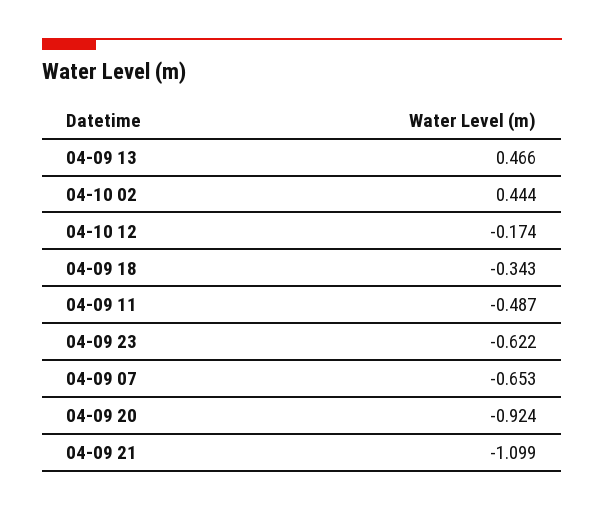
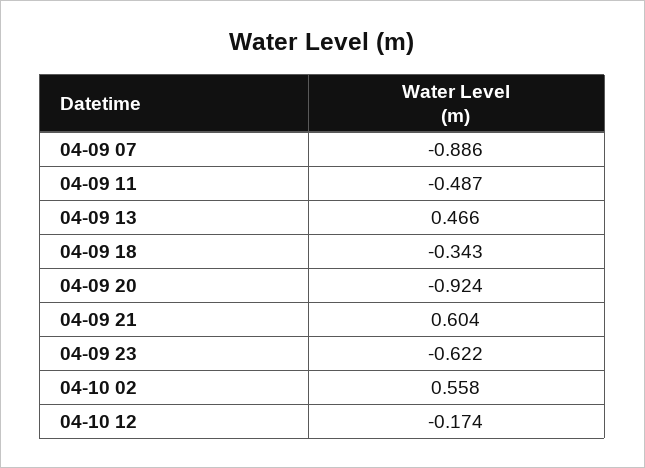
  {
    "04-09 13": 0.466,
-   "04-10 02": 0.444,
+   "04-10 02": 0.558,
    "04-10 12": -0.174,
    "04-09 18": -0.343,
    "04-09 11": -0.487,
    "04-09 23": -0.622,
-   "04-09 07": -0.653,
+   "04-09 07": -0.886,
    "04-09 20": -0.924,
-   "04-09 21": -1.099
+   "04-09 21": 0.604
  }

